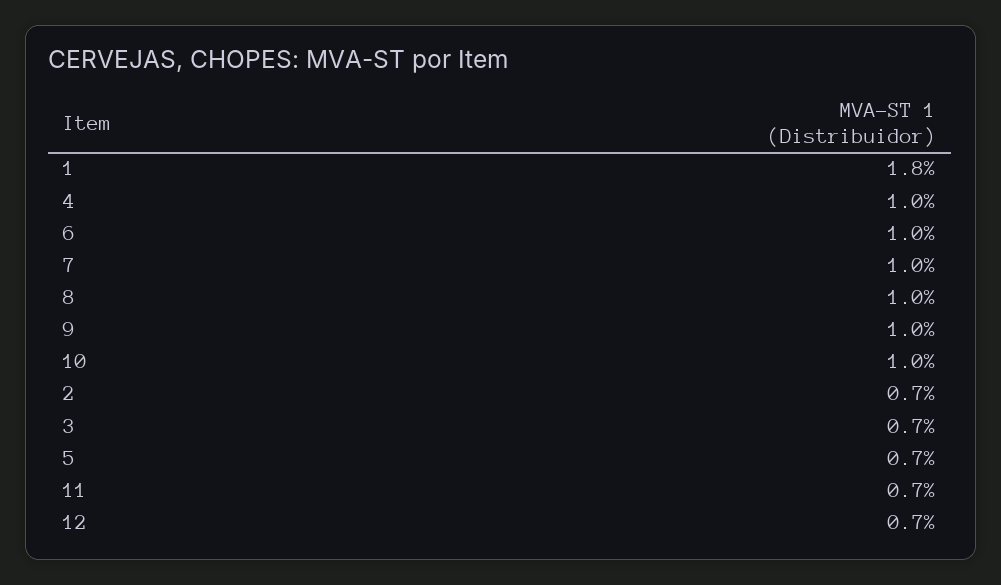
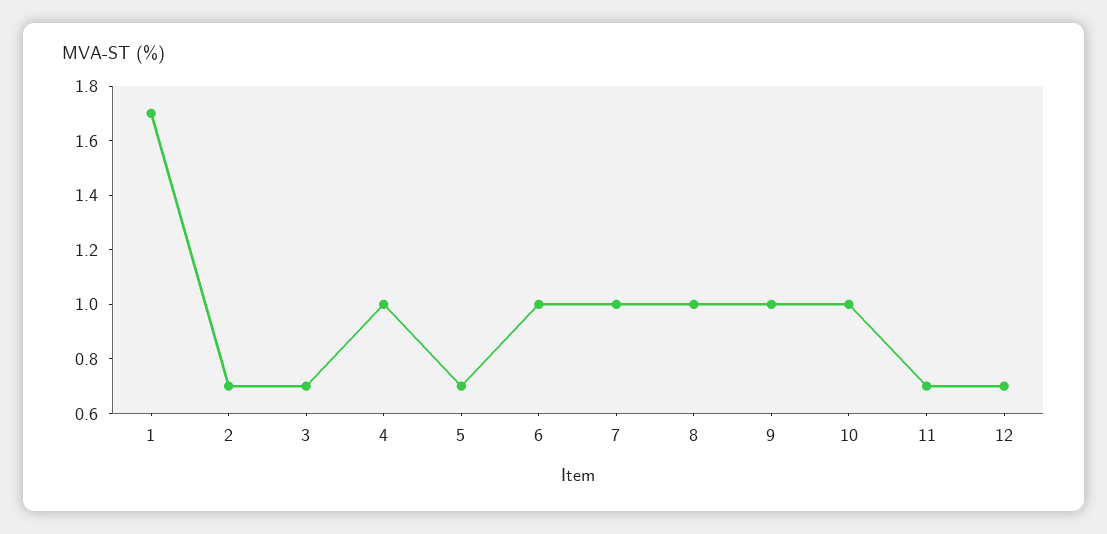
  {
-   "1": 1.8,
+   "1": 1.7,
    "4": 1,
    "6": 1,
    "7": 1,
    "8": 1,
    "9": 1,
    "10": 1,
    "2": 0.7,
    "3": 0.7,
    "5": 0.7,
    "11": 0.7,
    "12": 0.7
  }

